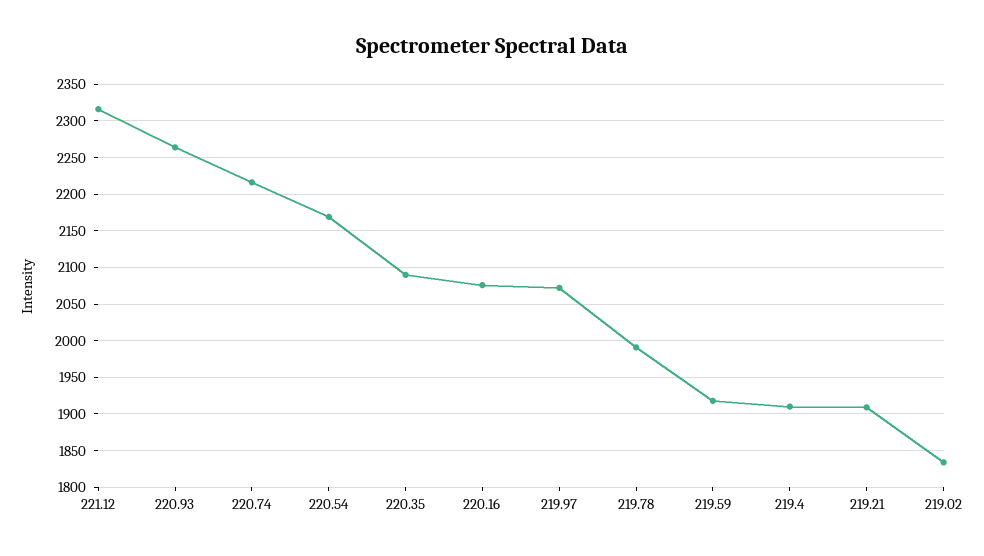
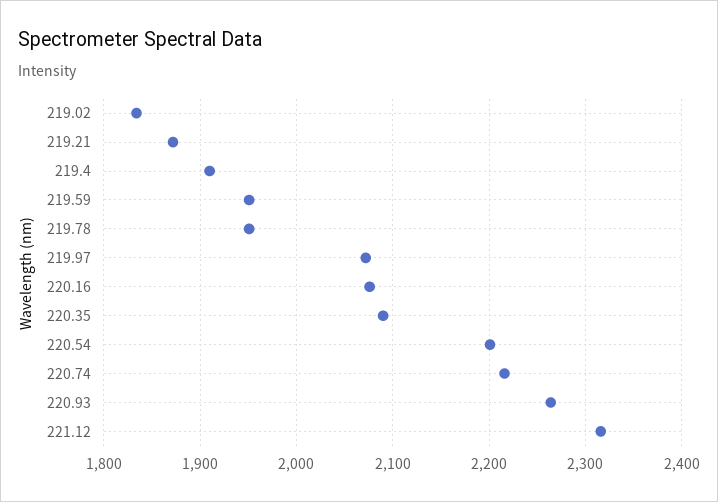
  {
    "221.12": 2320,
    "220.93": 2260,
    "220.74": 2220,
-   "220.54": 2170,
+   "220.54": 2200,
    "220.35": 2090,
    "220.16": 2080,
    "219.97": 2070,
-   "219.78": 1990,
+   "219.78": 1950,
-   "219.59": 1920,
+   "219.59": 1950,
    "219.4": 1910,
-   "219.21": 1910,
+   "219.21": 1870,
    "219.02": 1830
  }

